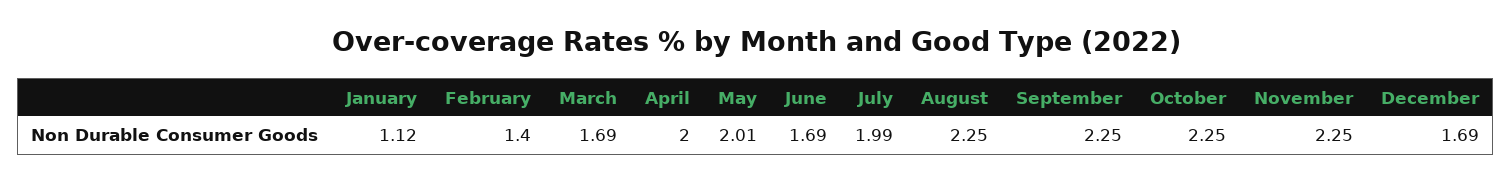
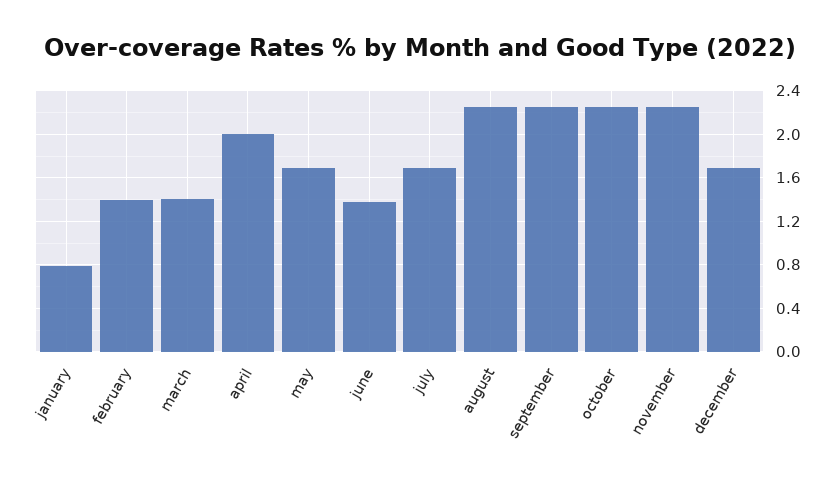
  {
-   "January": 1.12,
+   "January": 0.8,
    "February": 1.4,
-   "March": 1.69,
+   "March": 1.4,
    "April": 2,
-   "May": 2.01,
+   "May": 1.7,
-   "June": 1.69,
+   "June": 1.4,
-   "July": 1.99,
+   "July": 1.7,
    "August": 2.25,
    "September": 2.25,
    "October": 2.25,
    "November": 2.25,
    "December": 1.69
  }

